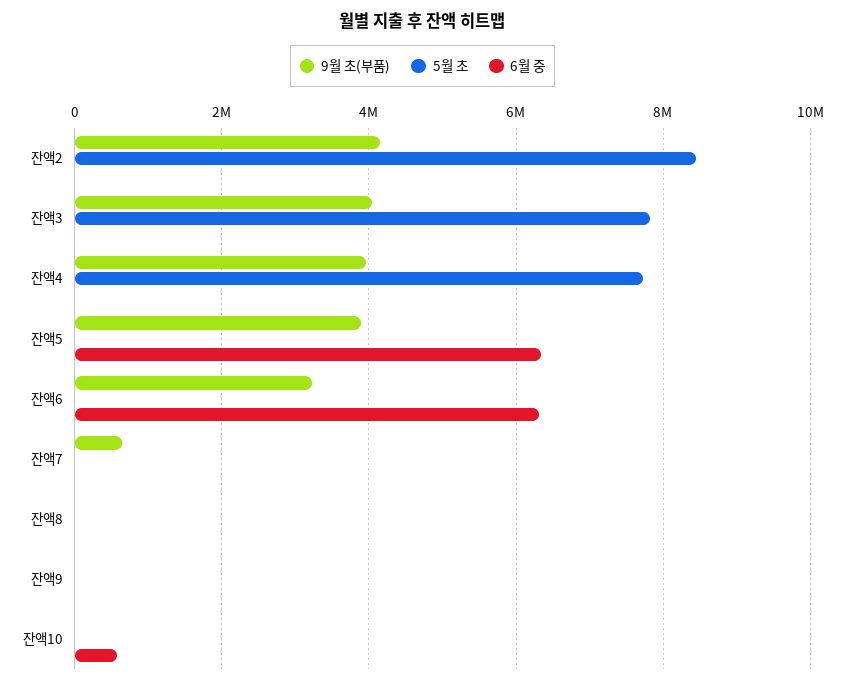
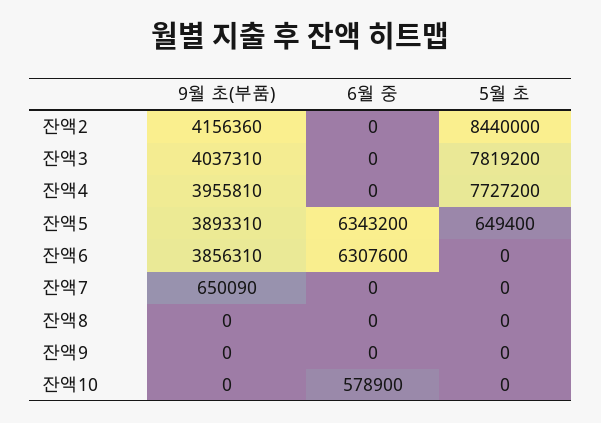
  {
    "9월 초(부품)": {
      "잔액2": 4156360,
      "잔액3": 4037310,
      "잔액4": 3955810,
      "잔액5": 3893310,
-     "잔액6": 3200000,
+     "잔액6": 3856310,
      "잔액7": 650090,
      "잔액8": 0,
      "잔액9": 0,
      "잔액10": 0
    },
    "5월 초": {
      "잔액2": 8440000,
      "잔액3": 7819200,
      "잔액4": 7727200,
-     "잔액5": 0,
+     "잔액5": 649400,
      "잔액6": 0,
      "잔액7": 0,
      "잔액8": 0,
      "잔액9": 0,
      "잔액10": 0
    },
    "6월 중": {
      "잔액2": 0,
      "잔액3": 0,
      "잔액4": 0,
      "잔액5": 6343200,
      "잔액6": 6307600,
      "잔액7": 0,
      "잔액8": 0,
      "잔액9": 0,
      "잔액10": 578900
    }
  }

